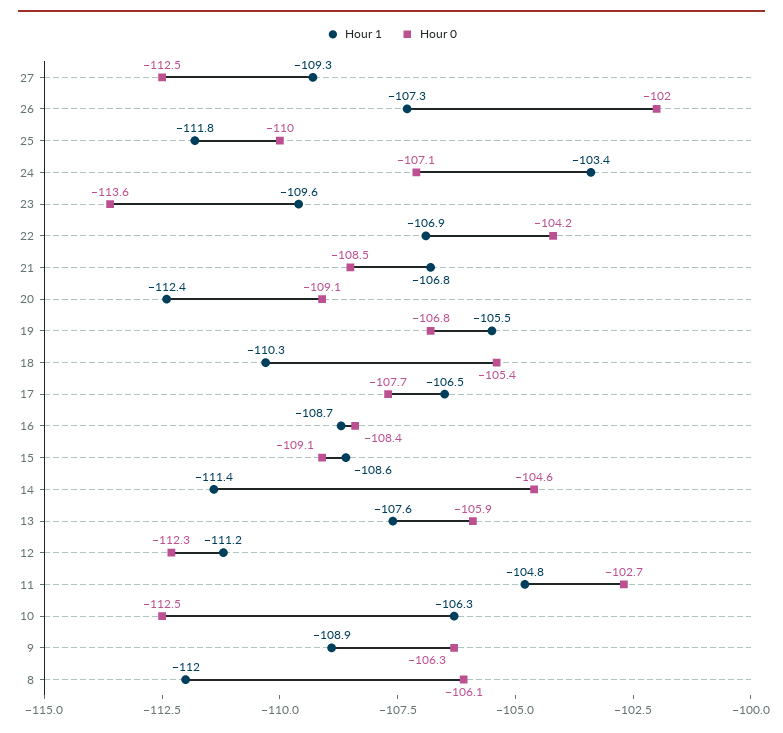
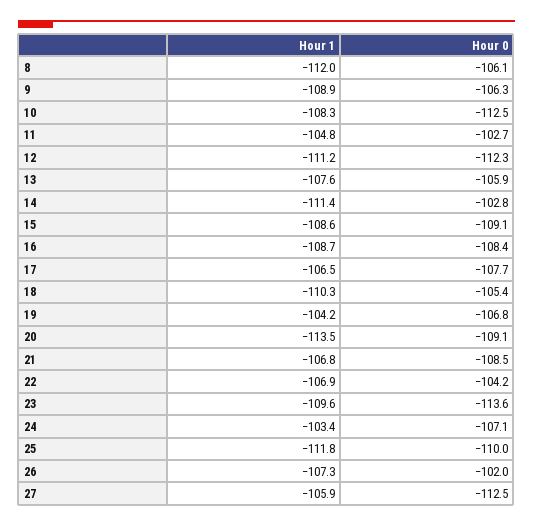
  {
    "Hour 1": {
-     "27": -109.3,
+     "27": -105.9,
      "26": -107.3,
      "25": -111.8,
      "24": -103.4,
      "23": -109.6,
      "22": -106.9,
      "21": -106.8,
-     "20": -112.4,
+     "20": -113.5,
-     "19": -105.5,
+     "19": -104.2,
      "18": -110.3,
      "17": -106.5,
      "16": -108.7,
      "15": -108.6,
      "14": -111.4,
      "13": -107.6,
      "12": -111.2,
      "11": -104.8,
-     "10": -106.3,
+     "10": -108.3,
      "9": -108.9,
      "8": -112
    },
    "Hour 0": {
      "27": -112.5,
      "26": -102,
      "25": -110,
      "24": -107.1,
      "23": -113.6,
      "22": -104.2,
      "21": -108.5,
      "20": -109.1,
      "19": -106.8,
      "18": -105.4,
      "17": -107.7,
      "16": -108.4,
      "15": -109.1,
-     "14": -104.6,
+     "14": -102.8,
      "13": -105.9,
      "12": -112.3,
      "11": -102.7,
      "10": -112.5,
      "9": -106.3,
      "8": -106.1
    }
  }

